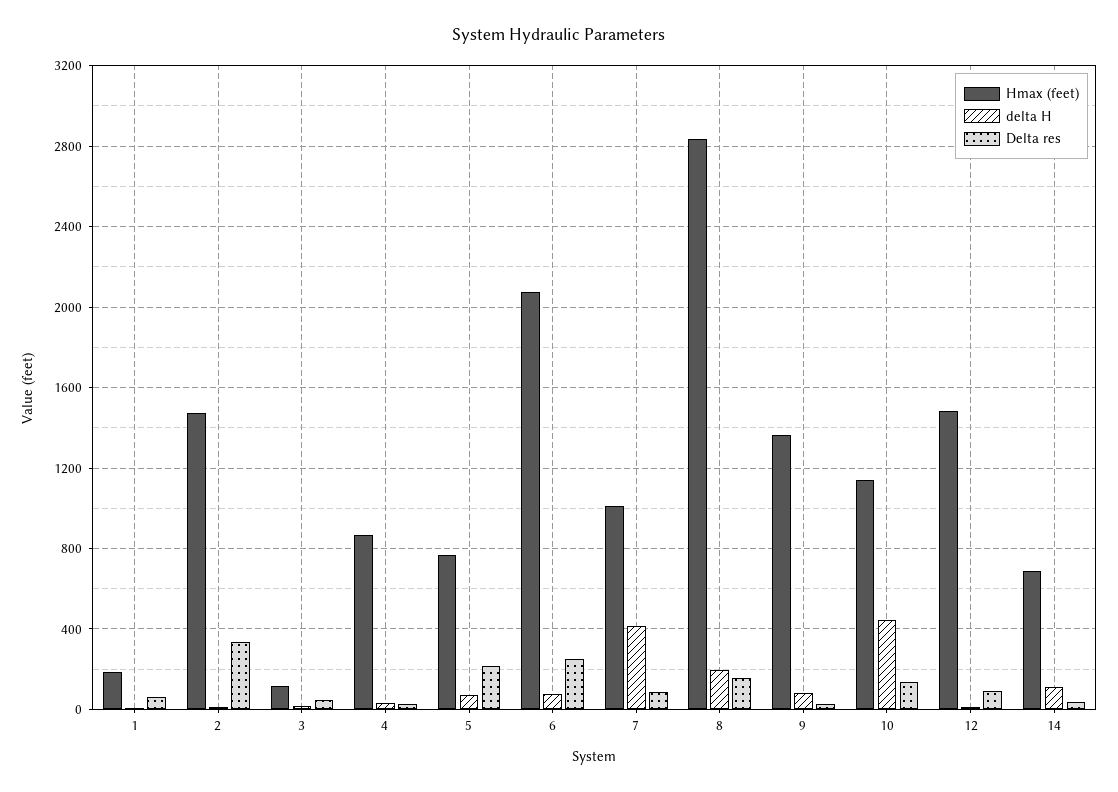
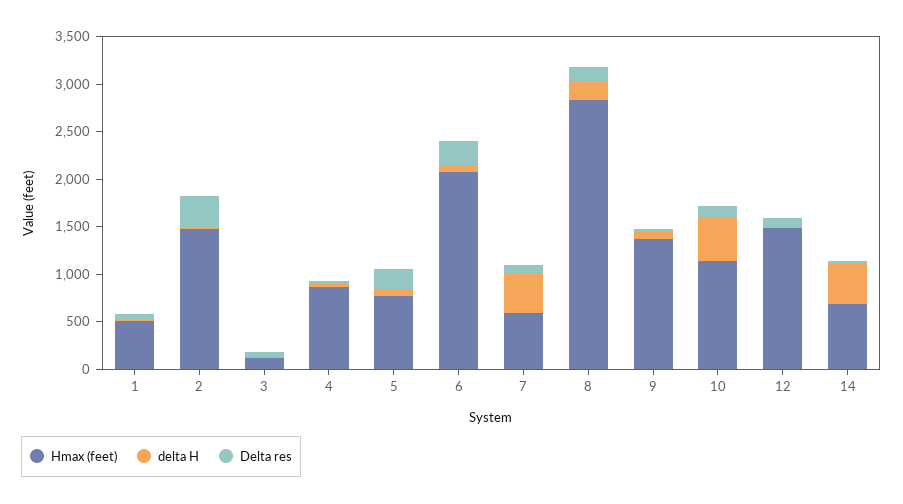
  {
    "Hmax (feet)": {
-     "1": 200,
+     "1": 500,
      "2": 1450,
      "3": 100,
      "4": 850,
      "5": 750,
      "6": 2050,
-     "7": 1000,
+     "7": 600,
      "8": 2850,
      "9": 1350,
      "10": 1150,
      "12": 1500,
      "14": 700
    },
    "delta H": {
      "1": 0,
      "2": 0,
      "3": 0,
      "4": 50,
      "5": 50,
      "6": 100,
      "7": 400,
      "8": 200,
      "9": 100,
      "10": 450,
      "12": 0,
-     "14": 100
+     "14": 400
    },
    "Delta res": {
      "1": 50,
      "2": 350,
      "3": 50,
      "4": 50,
      "5": 200,
      "6": 250,
      "7": 100,
      "8": 150,
      "9": 50,
      "10": 150,
      "12": 100,
      "14": 50
    }
  }

